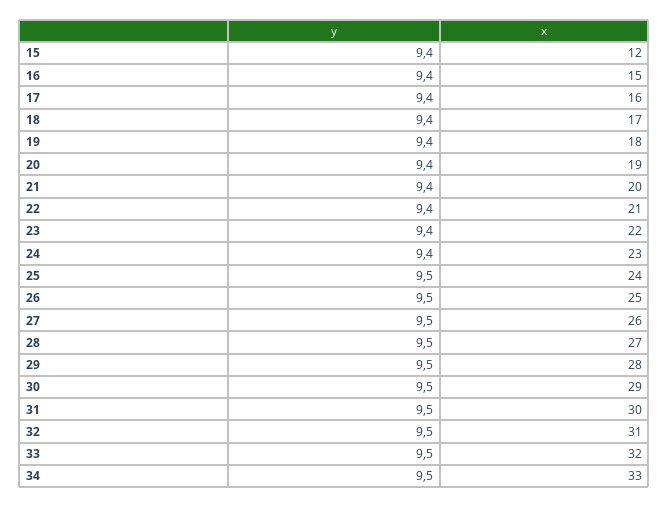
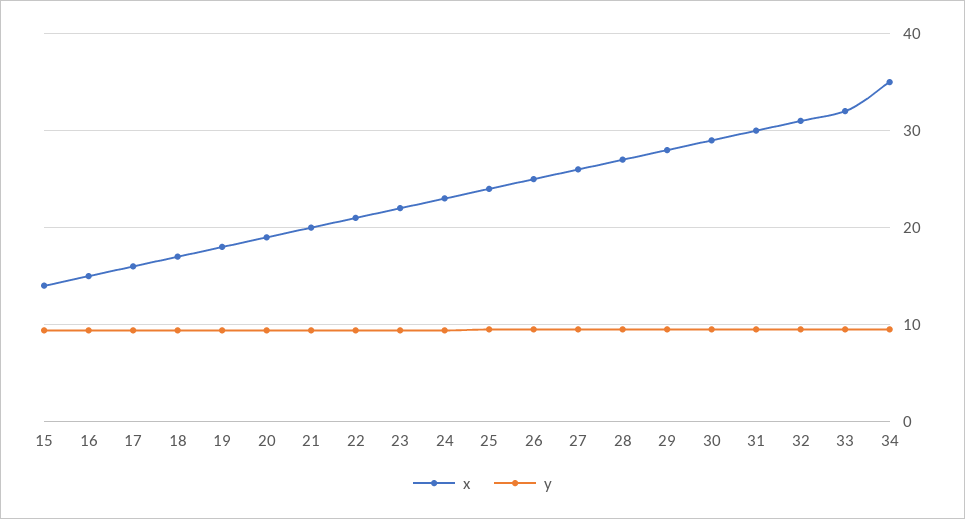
  {
    "y": {
      "15": 9.4,
      "16": 9.4,
      "17": 9.4,
      "18": 9.4,
      "19": 9.4,
      "20": 9.4,
      "21": 9.4,
      "22": 9.4,
      "23": 9.4,
      "24": 9.4,
      "25": 9.5,
      "26": 9.5,
      "27": 9.5,
      "28": 9.5,
      "29": 9.5,
      "30": 9.5,
      "31": 9.5,
      "32": 9.5,
      "33": 9.5,
      "34": 9.5
    },
    "x": {
-     "15": 12,
+     "15": 14,
      "16": 15,
      "17": 16,
      "18": 17,
      "19": 18,
      "20": 19,
      "21": 20,
      "22": 21,
      "23": 22,
      "24": 23,
      "25": 24,
      "26": 25,
      "27": 26,
      "28": 27,
      "29": 28,
      "30": 29,
      "31": 30,
      "32": 31,
      "33": 32,
-     "34": 33
+     "34": 35
    }
  }

